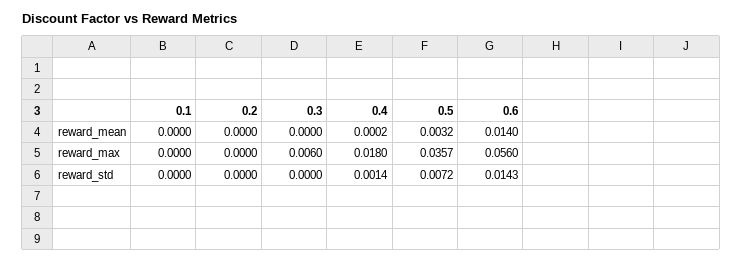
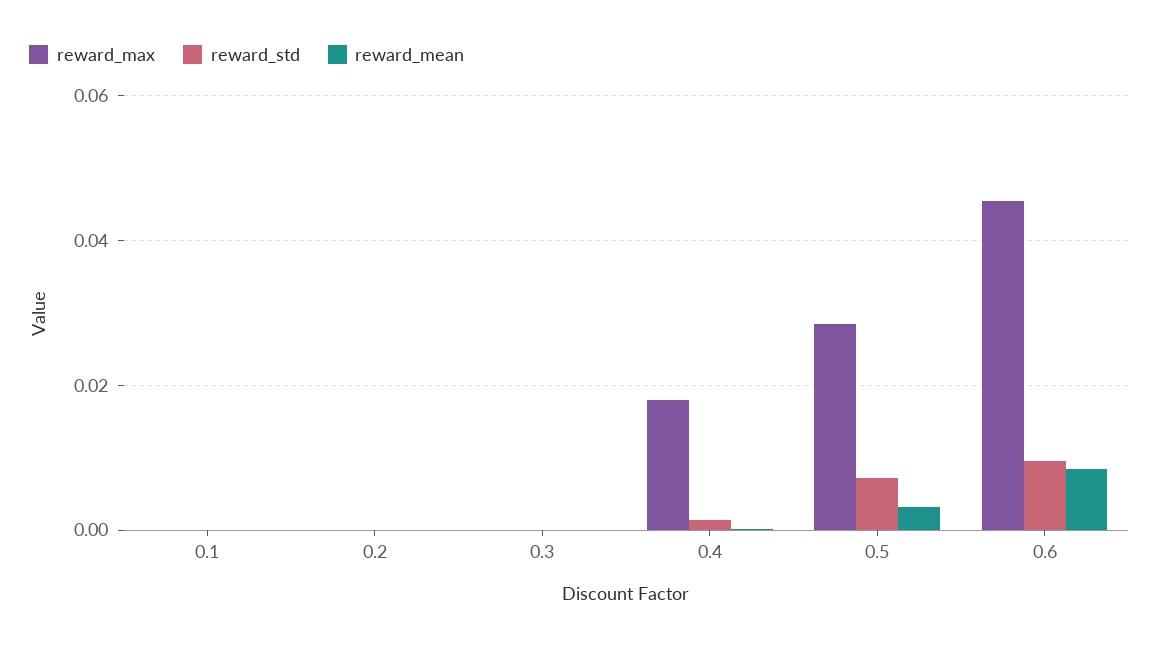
  {
    "reward_mean": {
      "0.1": 0,
      "0.2": 0,
      "0.3": 0,
      "0.4": 0.0002,
      "0.5": 0.0032,
-     "0.6": 0.014
+     "0.6": 0.008
    },
    "reward_max": {
      "0.1": 0,
      "0.2": 0,
-     "0.3": 0.006,
+     "0.3": 0,
      "0.4": 0.018,
-     "0.5": 0.0357,
+     "0.5": 0.028,
-     "0.6": 0.056
+     "0.6": 0.046
    },
    "reward_std": {
      "0.1": 0,
      "0.2": 0,
      "0.3": 0,
      "0.4": 0.0014,
      "0.5": 0.0072,
-     "0.6": 0.0143
+     "0.6": 0.01
    }
  }

